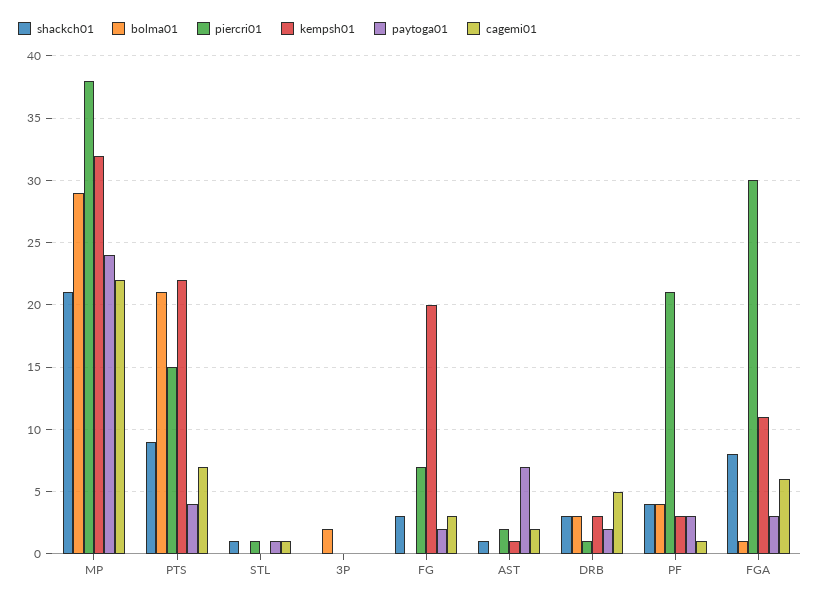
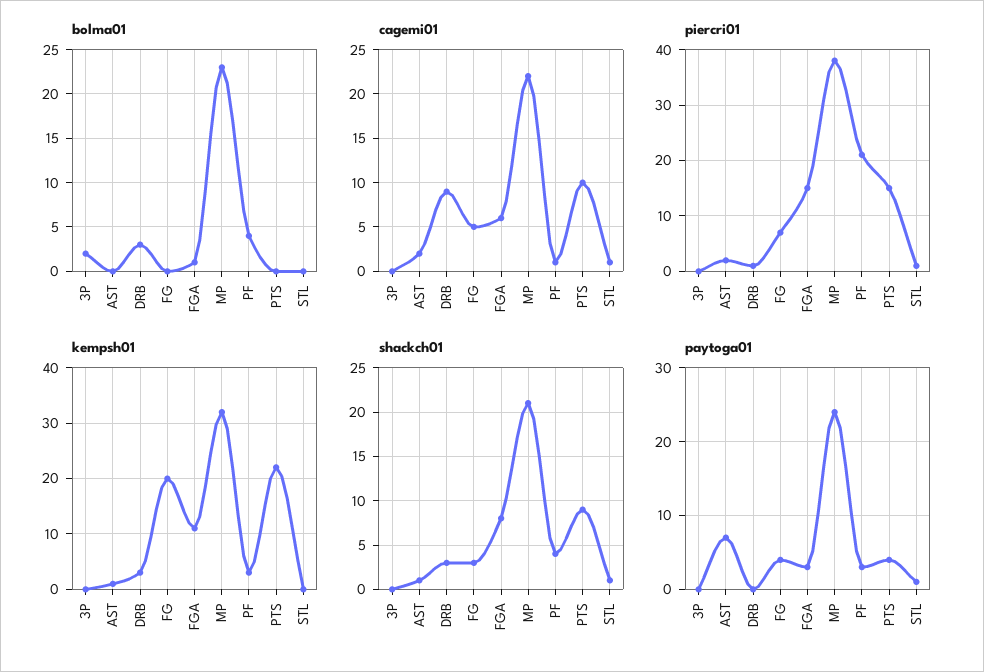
  {
    "shackch01": {
      "MP": 21,
      "PTS": 9,
      "STL": 1,
      "3P": 0,
      "FG": 3,
      "AST": 1,
      "DRB": 3,
      "PF": 4,
      "FGA": 8
    },
    "bolma01": {
-     "MP": 29,
+     "MP": 23,
-     "PTS": 21,
+     "PTS": 0,
      "STL": 0,
      "3P": 2,
      "FG": 0,
      "AST": 0,
      "DRB": 3,
      "PF": 4,
      "FGA": 1
    },
    "piercri01": {
      "MP": 38,
      "PTS": 15,
      "STL": 1,
      "3P": 0,
      "FG": 7,
      "AST": 2,
      "DRB": 1,
      "PF": 21,
-     "FGA": 30
+     "FGA": 15
    },
    "kempsh01": {
      "MP": 32,
      "PTS": 22,
      "STL": 0,
      "3P": 0,
      "FG": 20,
      "AST": 1,
      "DRB": 3,
      "PF": 3,
      "FGA": 11
    },
    "paytoga01": {
      "MP": 24,
      "PTS": 4,
      "STL": 1,
      "3P": 0,
-     "FG": 2,
+     "FG": 4,
      "AST": 7,
-     "DRB": 2,
+     "DRB": 0,
      "PF": 3,
      "FGA": 3
    },
    "cagemi01": {
      "MP": 22,
-     "PTS": 7,
+     "PTS": 10,
      "STL": 1,
      "3P": 0,
-     "FG": 3,
+     "FG": 5,
      "AST": 2,
-     "DRB": 5,
+     "DRB": 9,
      "PF": 1,
      "FGA": 6
    }
  }

